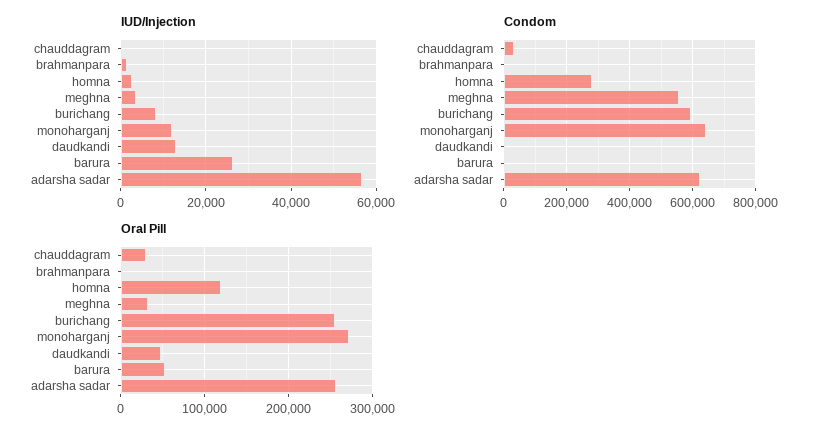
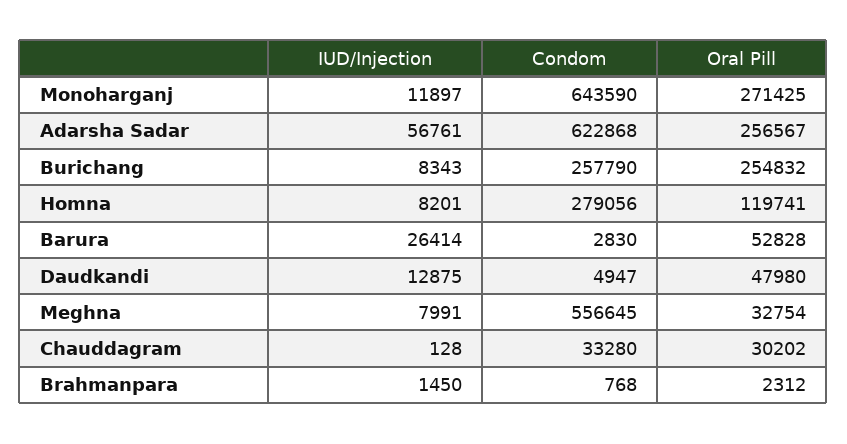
  {
    "IUD/Injection": {
      "chauddagram": 128,
      "brahmanpara": 1450,
-     "homna": 2000,
+     "homna": 8201,
-     "meghna": 4000,
+     "meghna": 7991,
      "burichang": 8343,
      "monoharganj": 11897,
      "daudkandi": 12875,
      "barura": 26414,
      "adarsha sadar": 56761
    },
    "Condom": {
      "chauddagram": 33280,
      "brahmanpara": 768,
      "homna": 279056,
      "meghna": 556645,
-     "burichang": 600000,
+     "burichang": 257790,
      "monoharganj": 643590,
      "daudkandi": 4947,
      "barura": 2830,
      "adarsha sadar": 622868
    },
    "Oral Pill": {
      "chauddagram": 30202,
      "brahmanpara": 2312,
      "homna": 119741,
      "meghna": 32754,
      "burichang": 254832,
      "monoharganj": 271425,
      "daudkandi": 47980,
      "barura": 52828,
      "adarsha sadar": 256567
    }
  }

